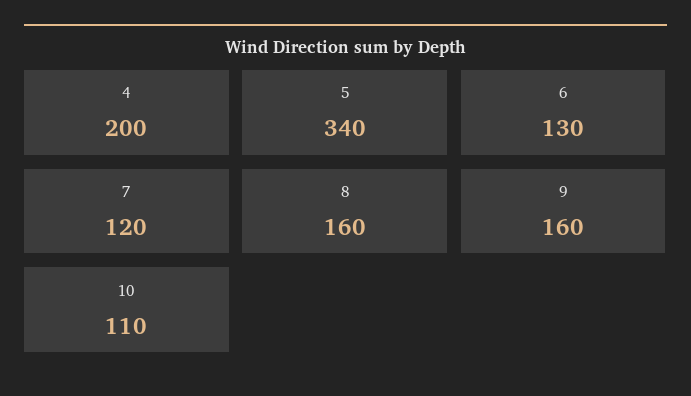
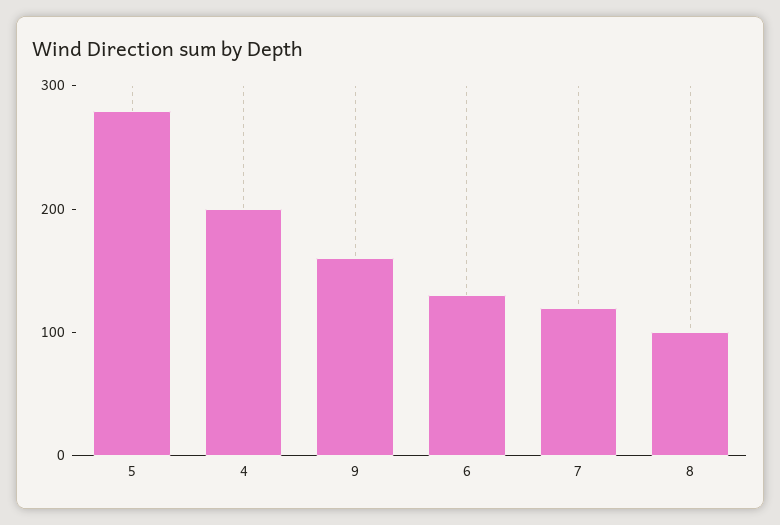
  {
    "4": 200,
-   "5": 340,
+   "5": 280,
    "6": 130,
    "7": 120,
-   "8": 160,
+   "8": 100,
-   "9": 160,
+   "9": 160
-   "10": 110
  }

